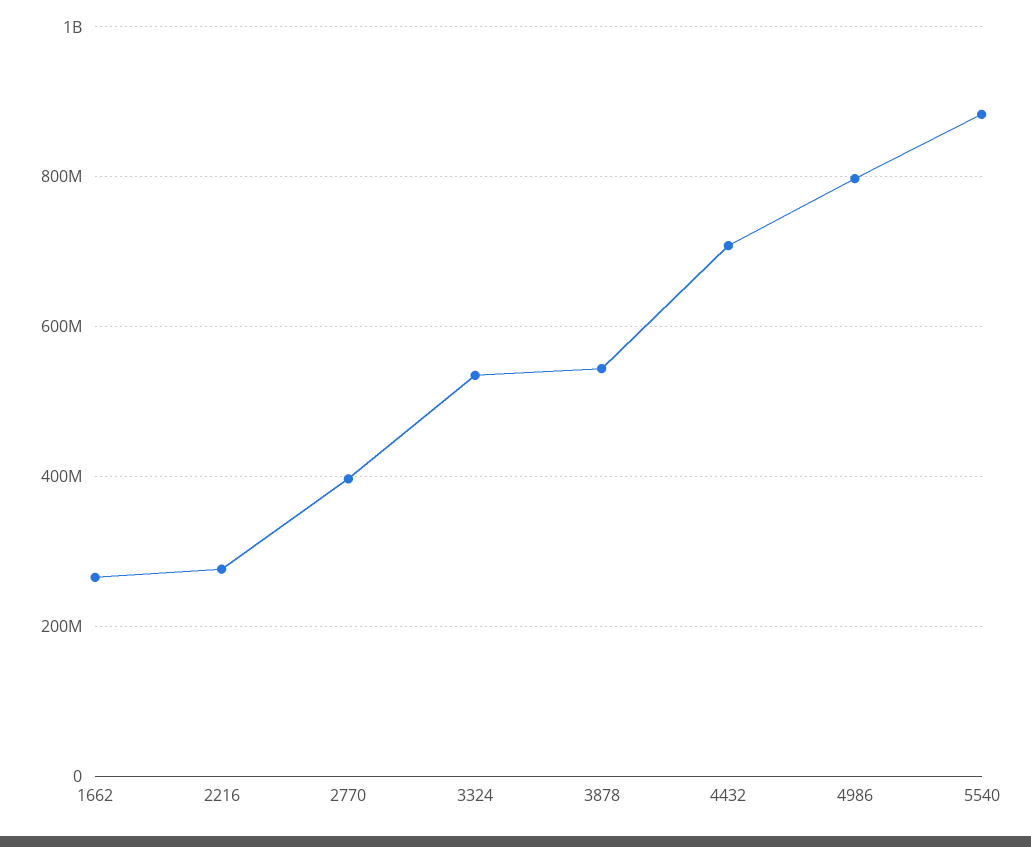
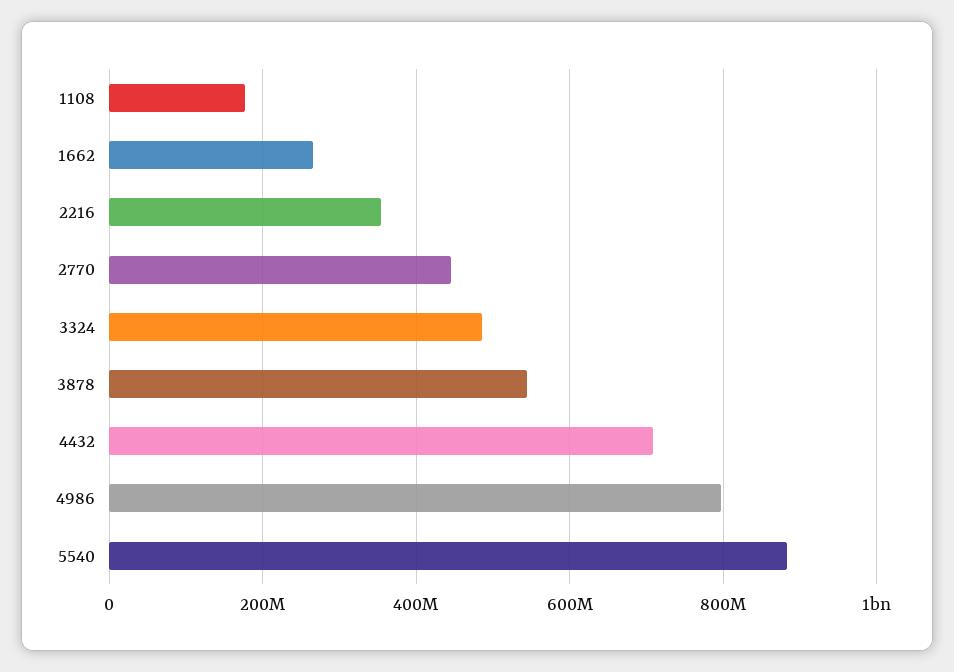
  {
    "1662": 260000000,
-   "2216": 280000000,
+   "2216": 360000000,
-   "2770": 400000000,
+   "2770": 440000000,
-   "3324": 540000000,
+   "3324": 480000000,
    "3878": 540000000,
    "4432": 700000000,
    "4986": 800000000,
-   "5540": 880000000
+   "5540": 880000000,
+   "1108": 180000000
  }

